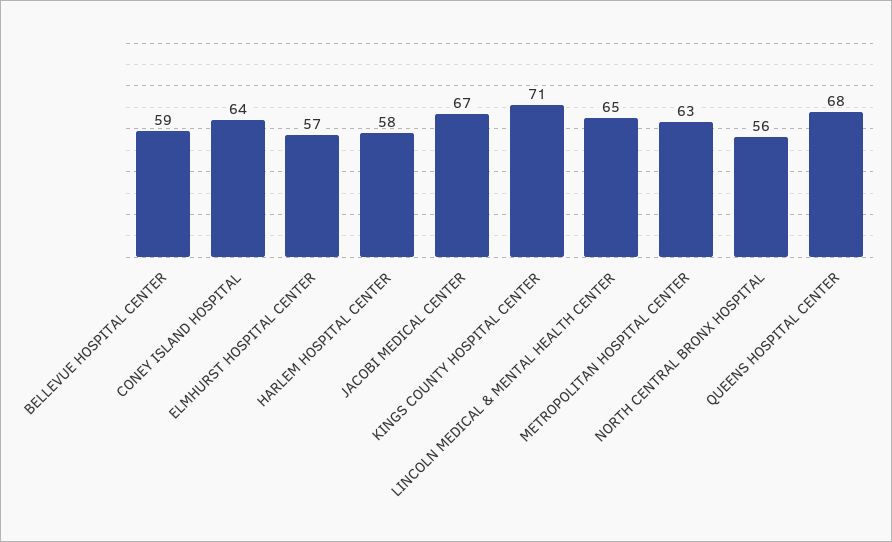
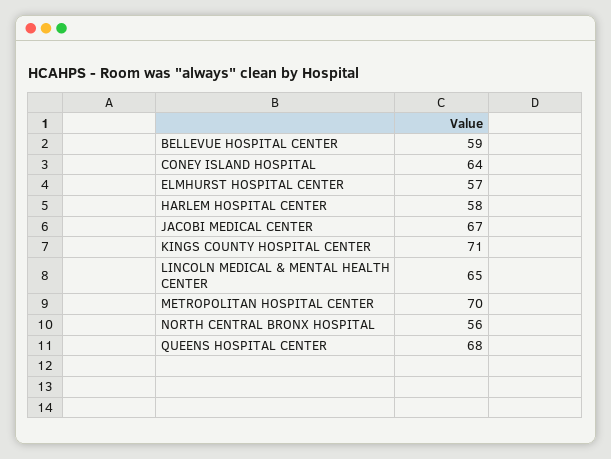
  {
    "BELLEVUE HOSPITAL CENTER": 59,
    "CONEY ISLAND HOSPITAL": 64,
    "ELMHURST HOSPITAL CENTER": 57,
    "HARLEM HOSPITAL CENTER": 58,
    "JACOBI MEDICAL CENTER": 67,
    "KINGS COUNTY HOSPITAL CENTER": 71,
    "LINCOLN MEDICAL & MENTAL HEALTH CENTER": 65,
-   "METROPOLITAN HOSPITAL CENTER": 63,
+   "METROPOLITAN HOSPITAL CENTER": 70,
    "NORTH CENTRAL BRONX HOSPITAL": 56,
    "QUEENS HOSPITAL CENTER": 68
  }

